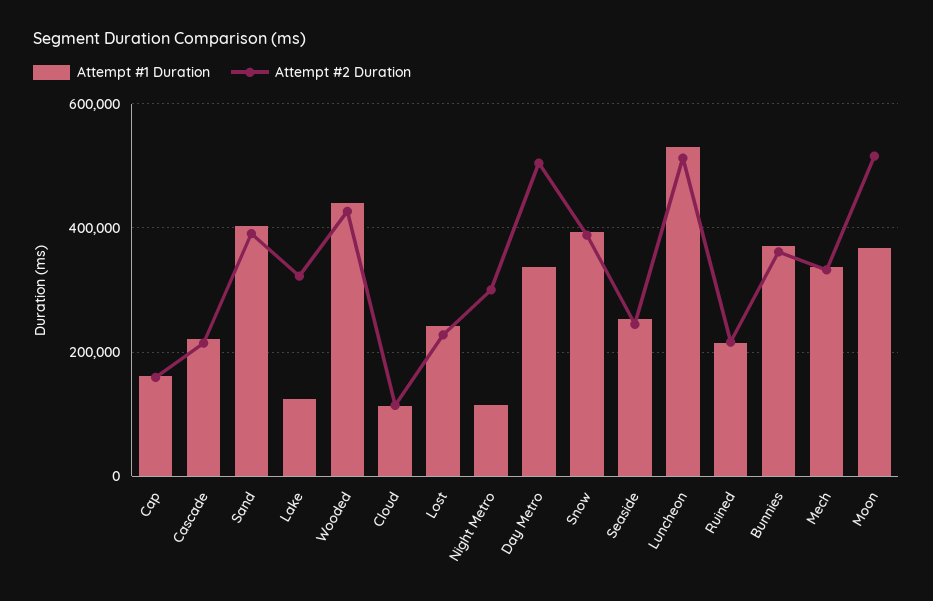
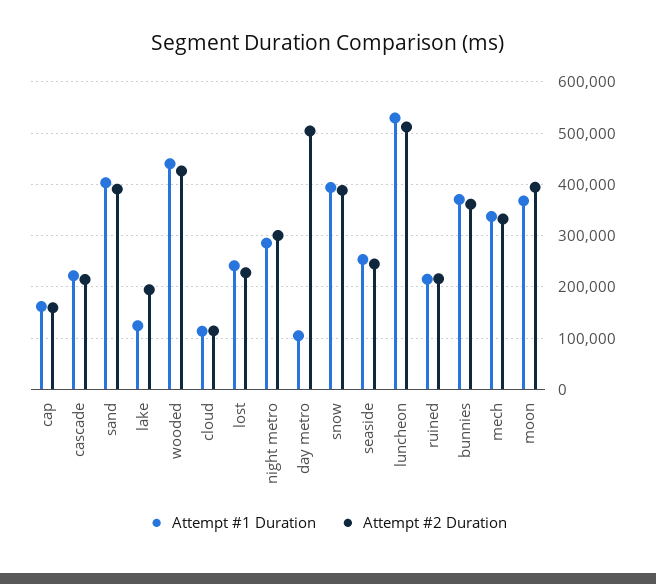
  {
    "Attempt #1 Duration": {
      "Cap": 160000,
      "Cascade": 220000,
      "Sand": 400000,
      "Lake": 120000,
      "Wooded": 440000,
      "Cloud": 120000,
      "Lost": 240000,
-     "Night Metro": 120000,
+     "Night Metro": 280000,
-     "Day Metro": 340000,
+     "Day Metro": 100000,
      "Snow": 400000,
      "Seaside": 260000,
      "Luncheon": 520000,
      "Ruined": 220000,
      "Bunnies": 380000,
      "Mech": 340000,
      "Moon": 360000
    },
    "Attempt #2 Duration": {
      "Cap": 160000,
      "Cascade": 220000,
      "Sand": 400000,
-     "Lake": 320000,
+     "Lake": 200000,
      "Wooded": 420000,
      "Cloud": 120000,
      "Lost": 220000,
      "Night Metro": 300000,
      "Day Metro": 500000,
      "Snow": 380000,
      "Seaside": 240000,
      "Luncheon": 520000,
      "Ruined": 220000,
      "Bunnies": 360000,
      "Mech": 340000,
-     "Moon": 520000
+     "Moon": 400000
    }
  }

